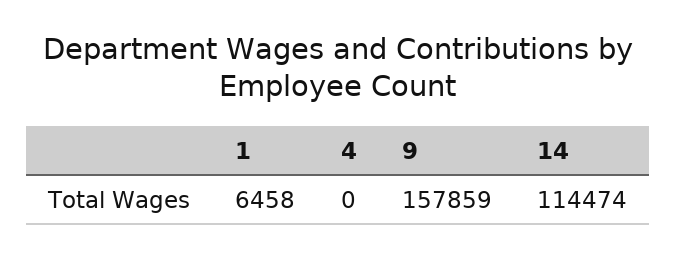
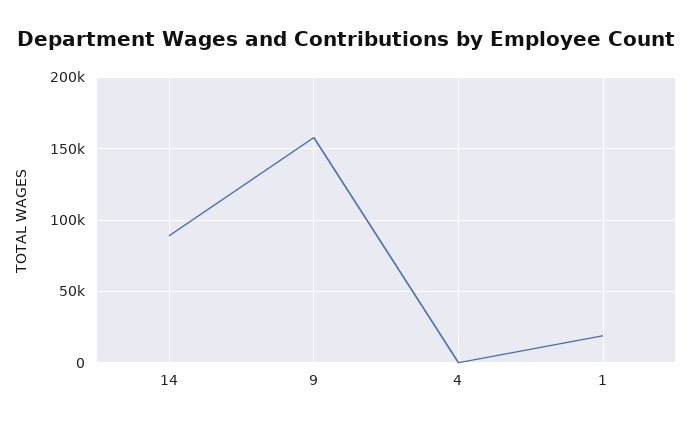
  {
-   "1": 6458,
+   "1": 20000,
    "4": 0,
    "9": 157859,
-   "14": 114474
+   "14": 90000
  }

